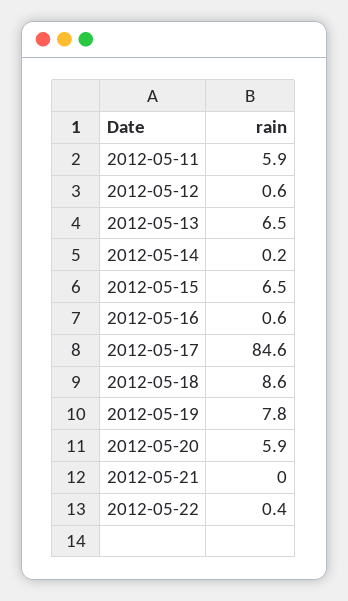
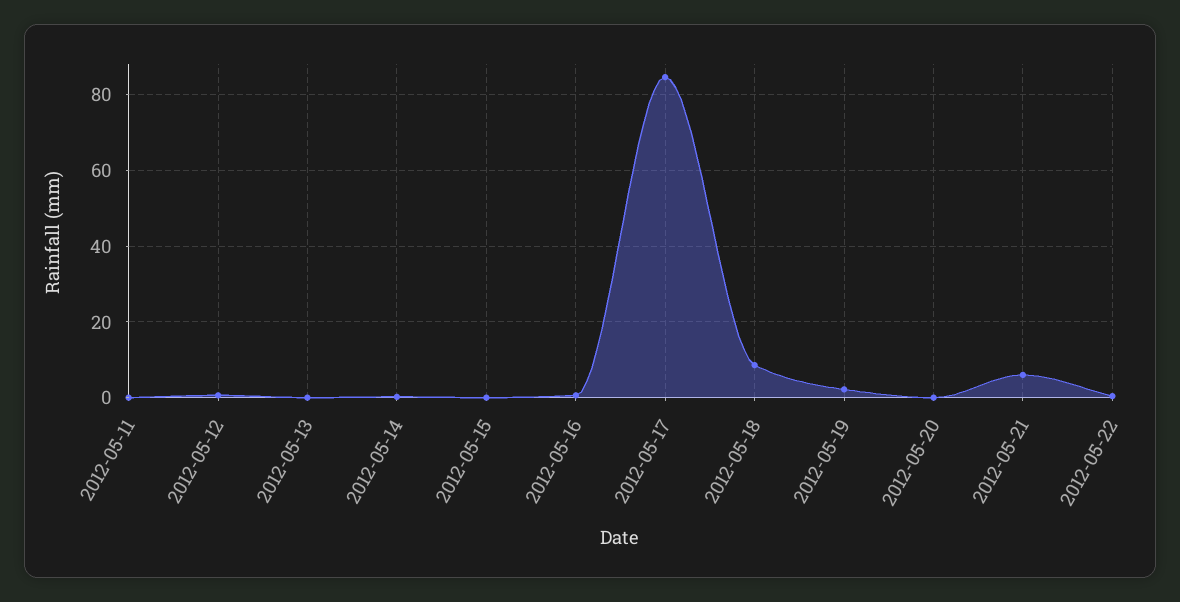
  {
-   "2012-05-11": 5.9,
+   "2012-05-11": 0,
    "2012-05-12": 0.6,
-   "2012-05-13": 6.5,
+   "2012-05-13": 0,
    "2012-05-14": 0.2,
-   "2012-05-15": 6.5,
+   "2012-05-15": 0,
    "2012-05-16": 0.6,
    "2012-05-17": 84.6,
    "2012-05-18": 8.6,
-   "2012-05-19": 7.8,
+   "2012-05-19": 2,
-   "2012-05-20": 5.9,
+   "2012-05-20": 0,
-   "2012-05-21": 0,
+   "2012-05-21": 6,
    "2012-05-22": 0.4
  }

